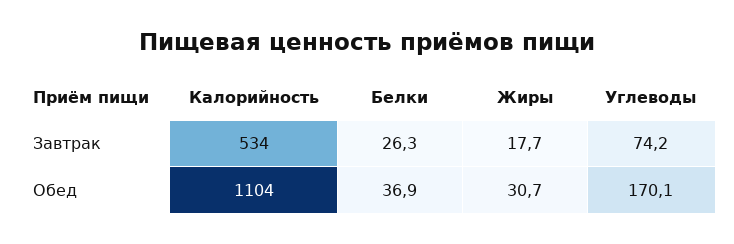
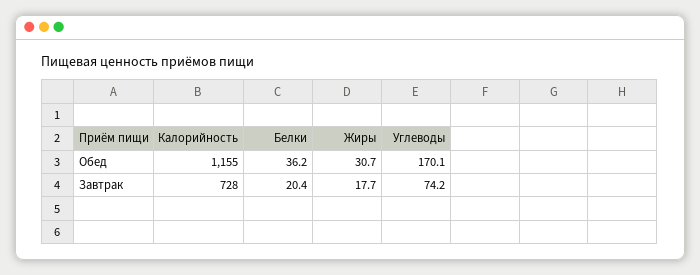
  {
    "Калорийность": {
-     "Завтрак": 534,
+     "Завтрак": 728,
-     "Обед": 1104
+     "Обед": 1155
    },
    "Белки": {
-     "Завтрак": 26.3,
+     "Завтрак": 20.4,
-     "Обед": 36.9
+     "Обед": 36.2
    },
    "Жиры": {
      "Завтрак": 17.7,
      "Обед": 30.7
    },
    "Углеводы": {
      "Завтрак": 74.2,
      "Обед": 170.1
    }
  }

